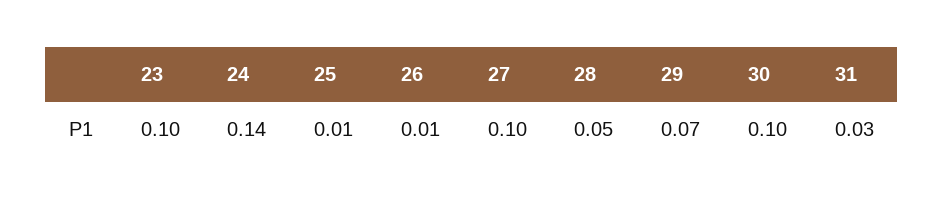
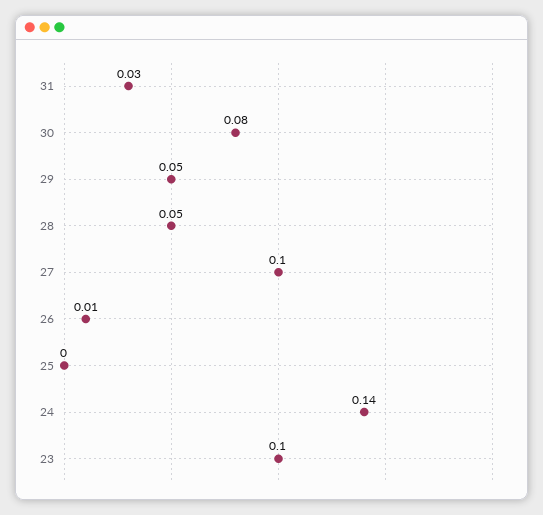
  {
    "23": 0.1,
    "24": 0.14,
-   "25": 0.01,
+   "25": 0,
    "26": 0.01,
    "27": 0.1,
    "28": 0.05,
-   "29": 0.07,
+   "29": 0.05,
-   "30": 0.1,
+   "30": 0.08,
    "31": 0.03
  }

